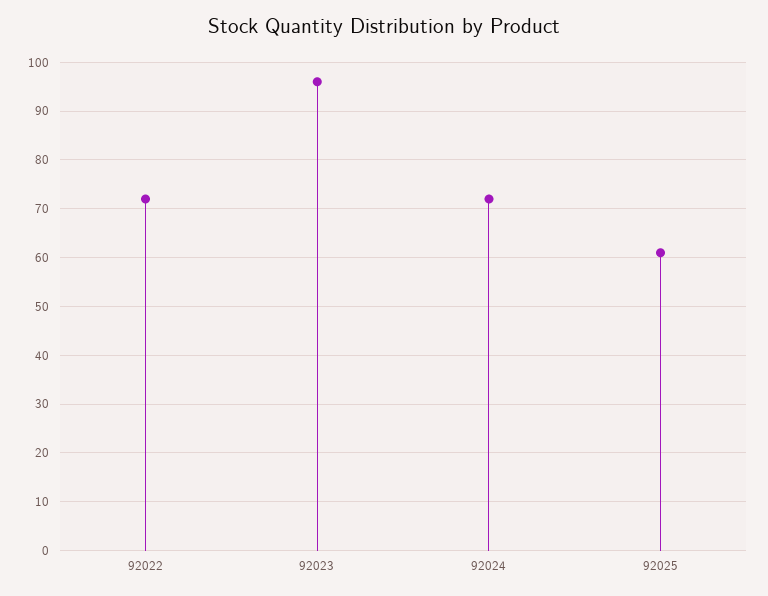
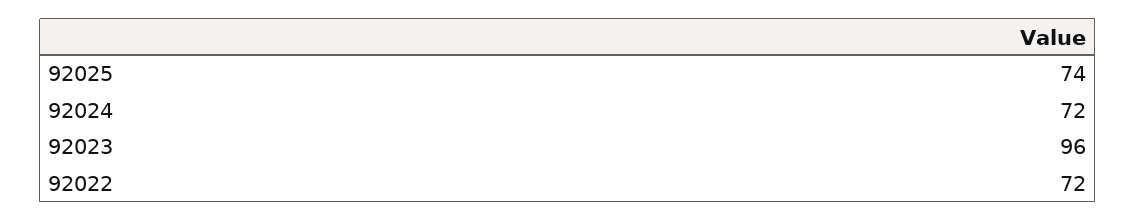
  {
    "92022": 72,
    "92023": 96,
    "92024": 72,
-   "92025": 60
+   "92025": 74
  }

